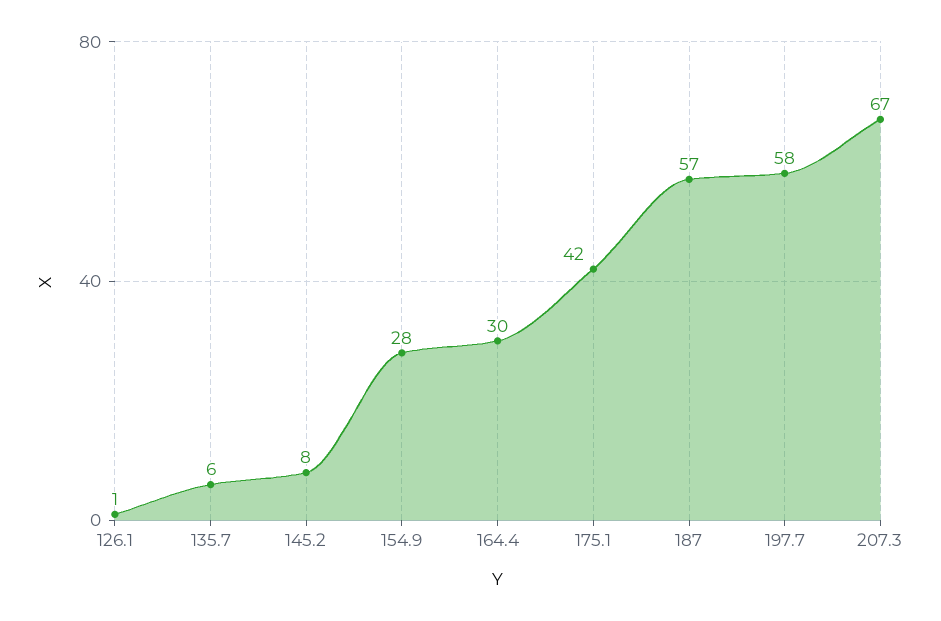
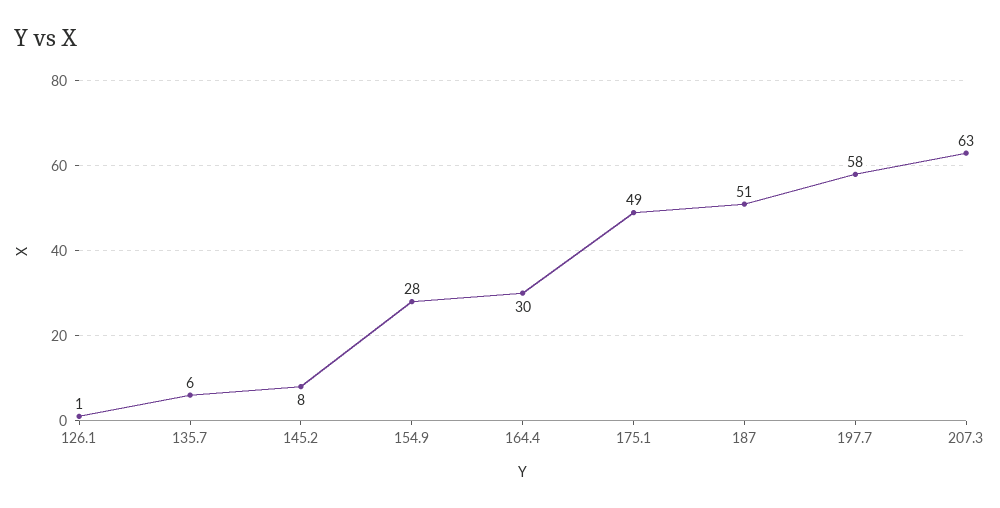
  {
    "126.1": 1,
    "135.7": 6,
    "145.2": 8,
    "154.9": 28,
    "164.4": 30,
-   "175.1": 42,
+   "175.1": 49,
-   "187": 57,
+   "187": 51,
    "197.7": 58,
-   "207.3": 67
+   "207.3": 63
  }

